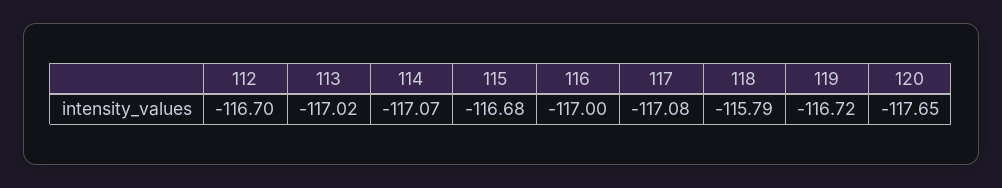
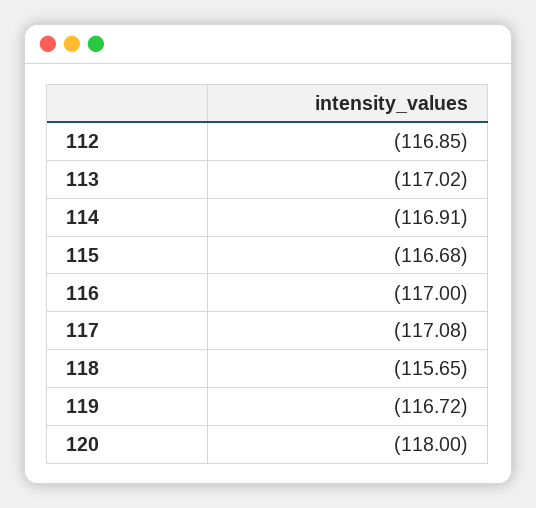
  {
-   "112": -116.7,
+   "112": -116.85,
    "113": -117.02,
-   "114": -117.07,
+   "114": -116.91,
    "115": -116.68,
    "116": -117,
    "117": -117.08,
-   "118": -115.79,
+   "118": -115.65,
    "119": -116.72,
-   "120": -117.65
+   "120": -118
  }

